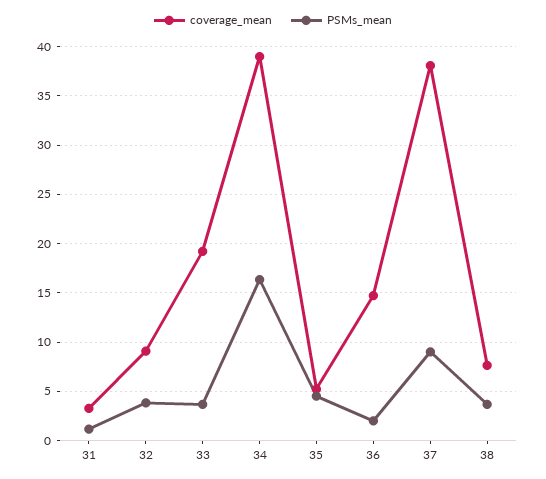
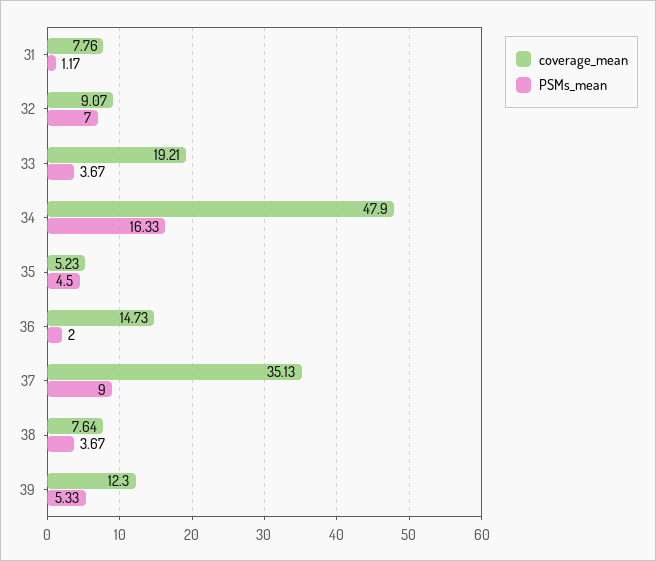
  {
    "coverage_mean": {
-     "31": 3,
+     "31": 7.76,
      "32": 9.07,
      "33": 19.21,
-     "34": 39,
+     "34": 47.9,
      "35": 5.23,
      "36": 14.73,
-     "37": 38,
+     "37": 35.13,
-     "38": 7.64
+     "38": 7.64,
+     "39": 12.3
    },
    "PSMs_mean": {
      "31": 1.17,
-     "32": 4,
+     "32": 7,
      "33": 3.67,
      "34": 16.33,
      "35": 4.5,
      "36": 2,
      "37": 9,
-     "38": 3.67
+     "38": 3.67,
+     "39": 5.33
    }
  }

